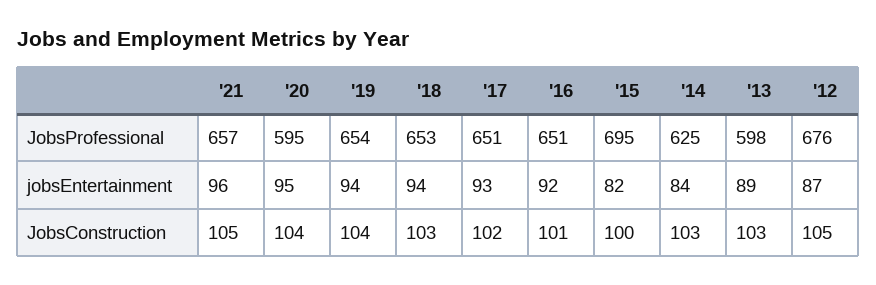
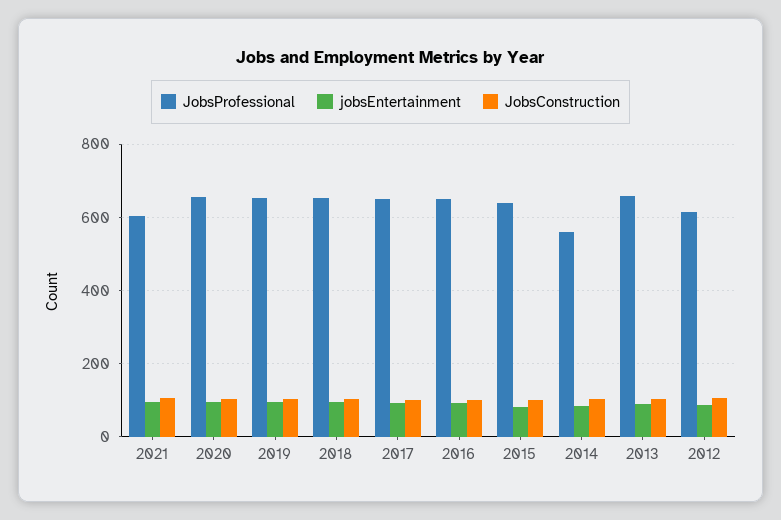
  {
    "JobsProfessional": {
-     "'21": 657,
+     "'21": 600,
-     "'20": 595,
+     "'20": 660,
      "'19": 654,
      "'18": 653,
      "'17": 651,
      "'16": 651,
-     "'15": 695,
+     "'15": 640,
-     "'14": 625,
+     "'14": 560,
-     "'13": 598,
+     "'13": 660,
-     "'12": 676
+     "'12": 620
    },
    "jobsEntertainment": {
      "'21": 96,
      "'20": 95,
      "'19": 94,
      "'18": 94,
      "'17": 93,
      "'16": 92,
      "'15": 82,
      "'14": 84,
      "'13": 89,
      "'12": 87
    },
    "JobsConstruction": {
      "'21": 105,
      "'20": 104,
      "'19": 104,
      "'18": 103,
      "'17": 102,
      "'16": 101,
      "'15": 100,
      "'14": 103,
      "'13": 103,
      "'12": 105
    }
  }

